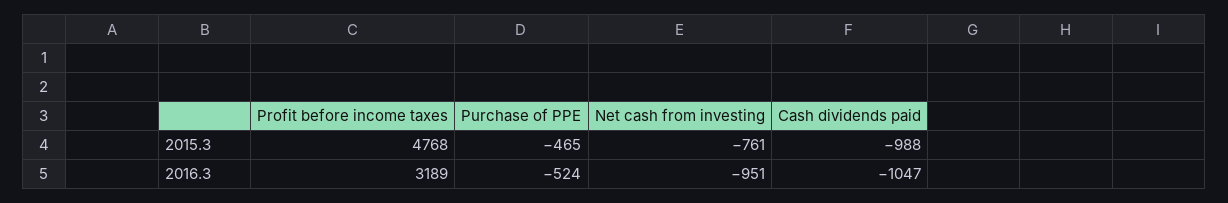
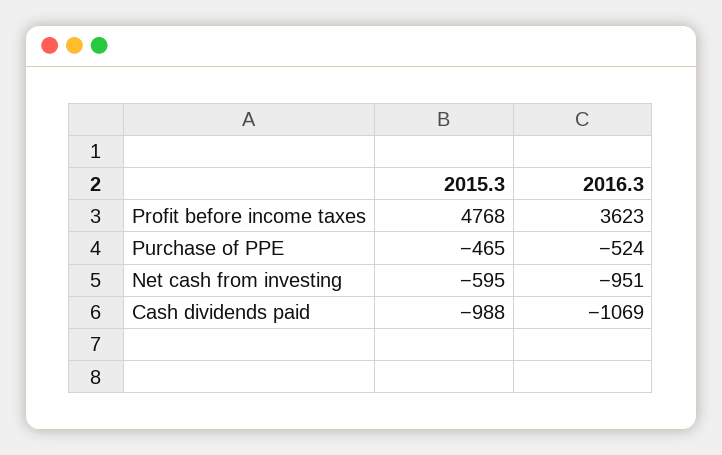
  {
    "Profit before income taxes": {
      "2015.3": 4768,
-     "2016.3": 3189
+     "2016.3": 3623
    },
    "Purchase of PPE": {
      "2015.3": -465,
      "2016.3": -524
    },
    "Net cash from investing": {
-     "2015.3": -761,
+     "2015.3": -595,
      "2016.3": -951
    },
    "Cash dividends paid": {
      "2015.3": -988,
-     "2016.3": -1047
+     "2016.3": -1069
    }
  }

